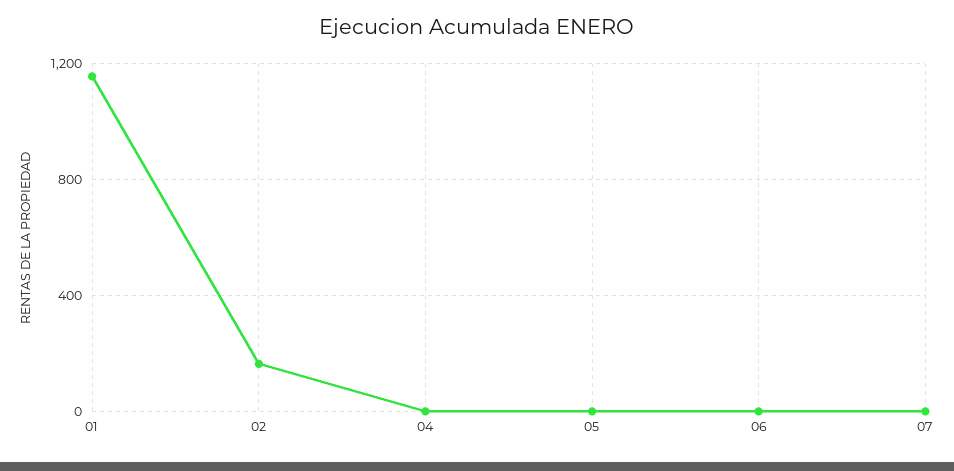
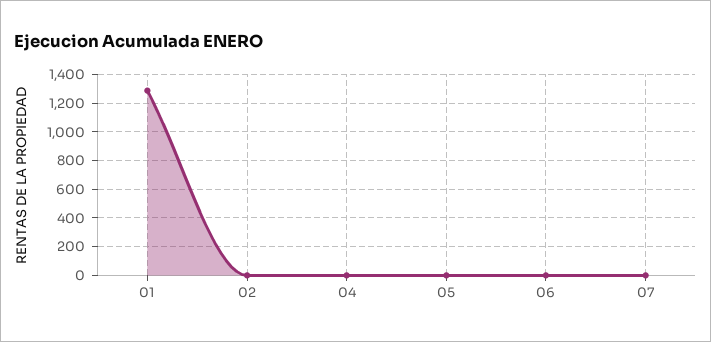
  {
-   "01": 1150,
+   "01": 1300,
-   "02": 150,
+   "02": 0,
    "04": 0,
    "05": 0,
    "06": 0,
    "07": 0
  }

